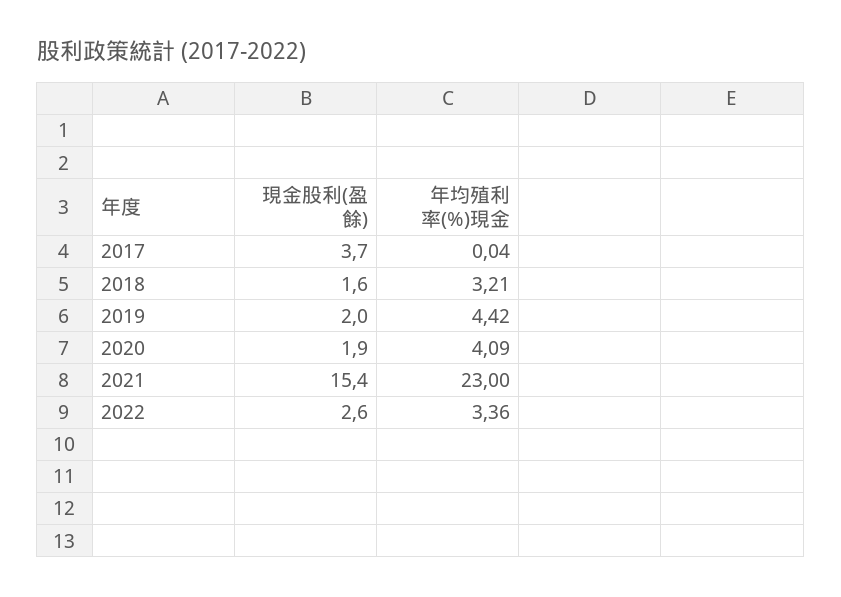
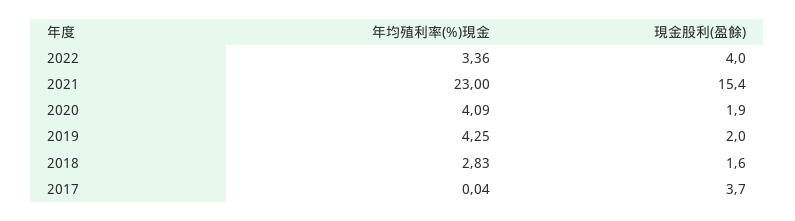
  {
    "現金股利(盈餘)": {
      "2017": 3.7,
      "2018": 1.6,
      "2019": 2,
      "2020": 1.9,
      "2021": 15.4,
-     "2022": 2.6
+     "2022": 4
    },
    "年均殖利率(%)現金": {
      "2017": 0.04,
-     "2018": 3.21,
+     "2018": 2.83,
-     "2019": 4.42,
+     "2019": 4.25,
      "2020": 4.09,
      "2021": 23,
      "2022": 3.36
    }
  }

